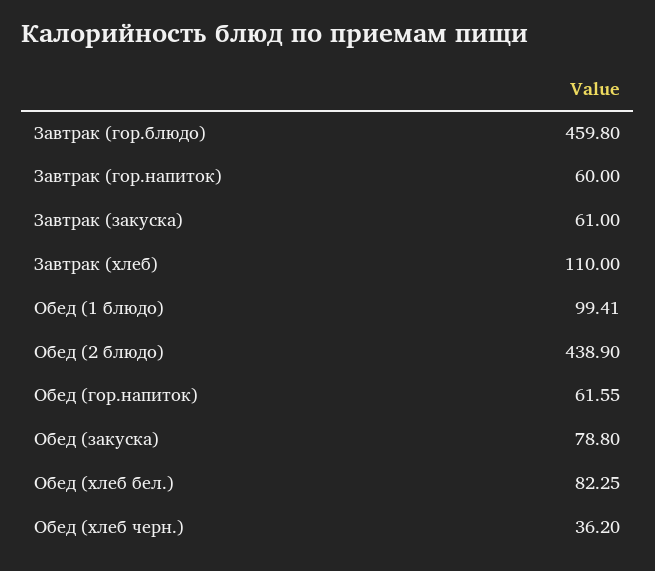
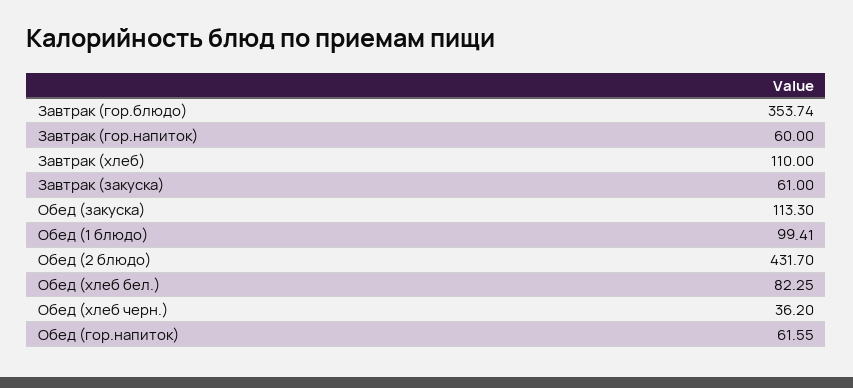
  {
-   "Завтрак (гор.блюдо)": 459.8,
+   "Завтрак (гор.блюдо)": 353.74,
    "Завтрак (гор.напиток)": 60,
    "Завтрак (закуска)": 61,
    "Завтрак (хлеб)": 110,
    "Обед (1 блюдо)": 99.41,
-   "Обед (2 блюдо)": 438.9,
+   "Обед (2 блюдо)": 431.7,
    "Обед (гор.напиток)": 61.55,
-   "Обед (закуска)": 78.8,
+   "Обед (закуска)": 113.3,
    "Обед (хлеб бел.)": 82.25,
    "Обед (хлеб черн.)": 36.2
  }

